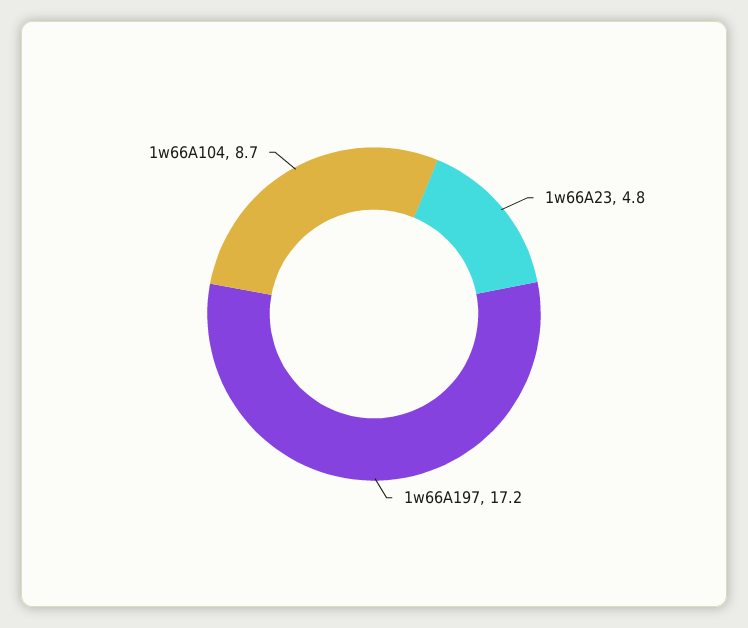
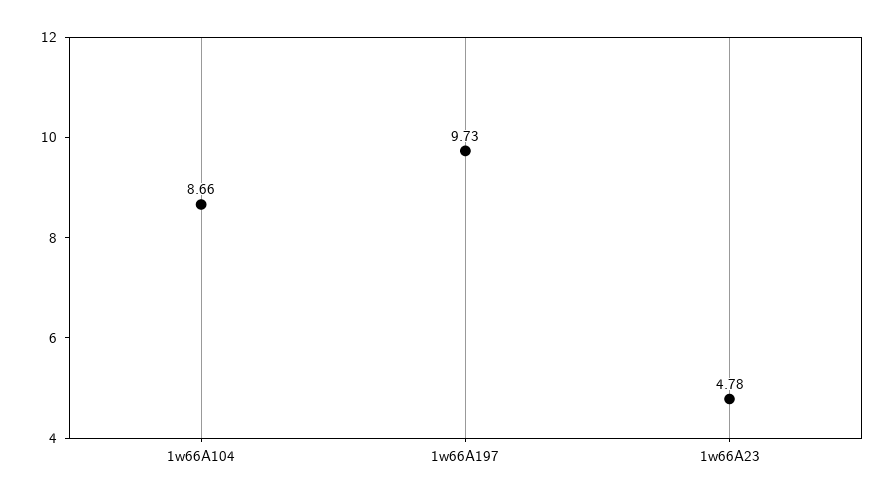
  {
    "1w66A23": 4.78,
-   "1w66A197": 17.2,
+   "1w66A197": 9.73,
    "1w66A104": 8.66
  }

